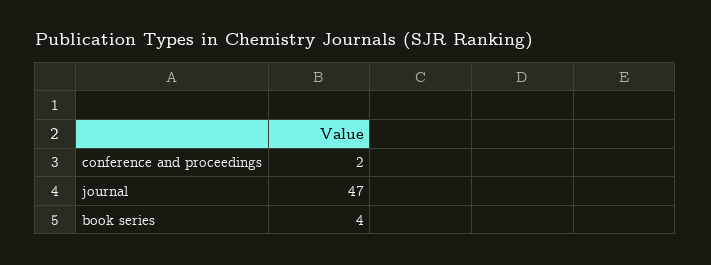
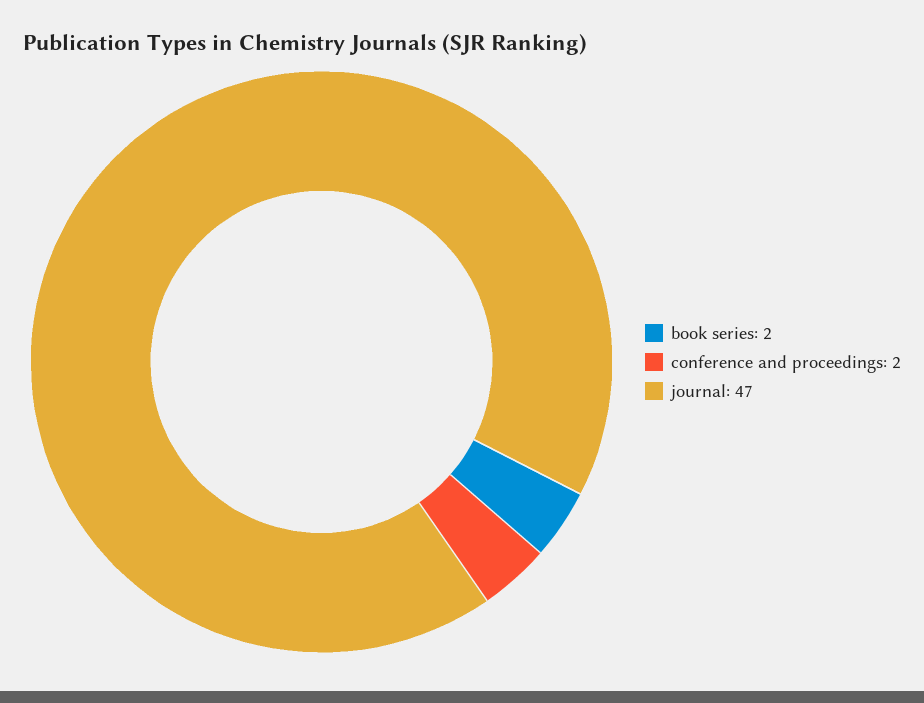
  {
    "conference and proceedings": 2,
    "journal": 47,
-   "book series": 4
+   "book series": 2
  }

